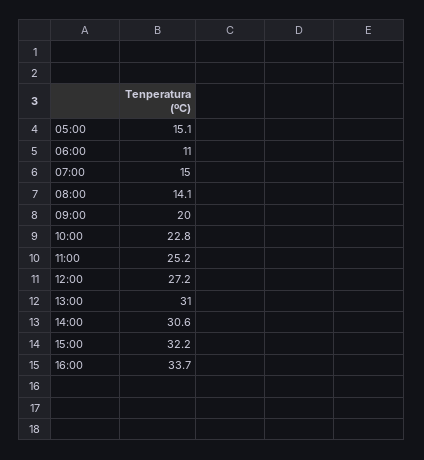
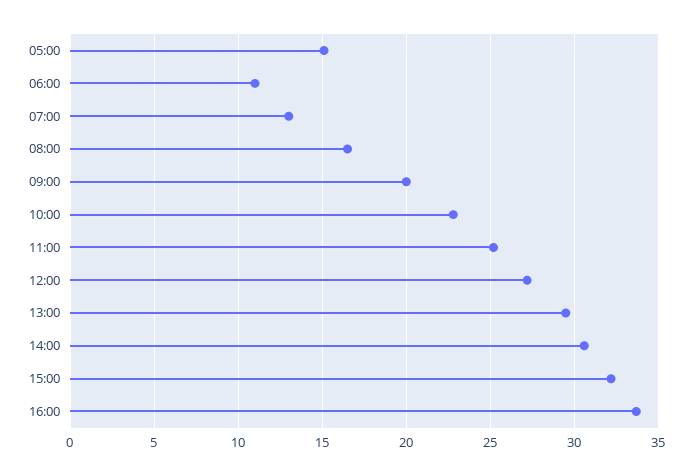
  {
    "05:00": 15.1,
    "06:00": 11,
-   "07:00": 15,
+   "07:00": 13,
-   "08:00": 14.1,
+   "08:00": 16.5,
    "09:00": 20,
    "10:00": 22.8,
    "11:00": 25.2,
    "12:00": 27.2,
-   "13:00": 31,
+   "13:00": 29.5,
    "14:00": 30.6,
    "15:00": 32.2,
    "16:00": 33.7
  }

